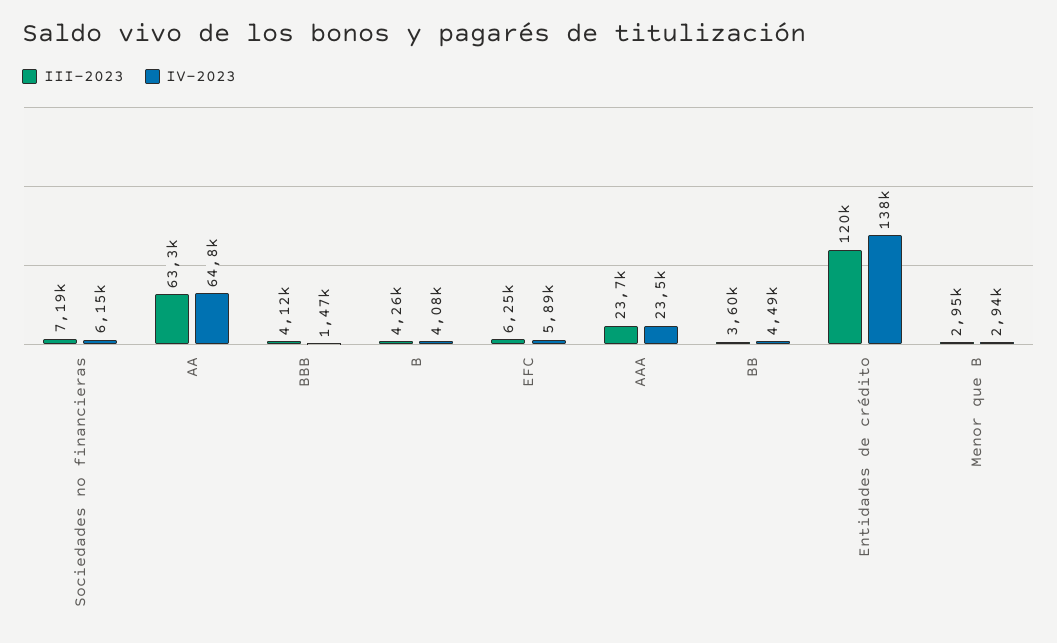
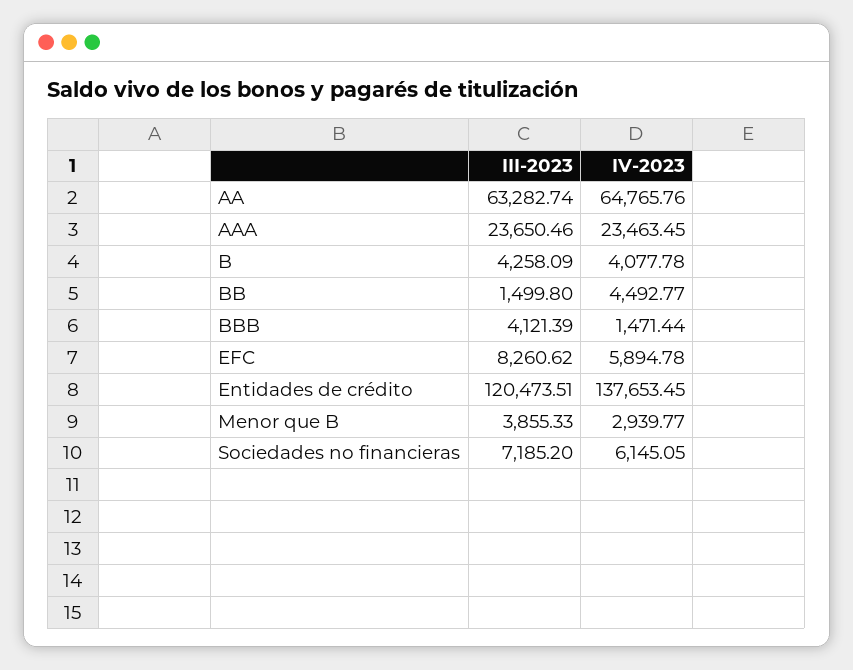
  {
    "III-2023": {
      "Sociedades no financieras": 7185.2,
      "AA": 63282.74,
      "BBB": 4121.39,
      "B": 4258.09,
-     "EFC": 6250,
+     "EFC": 8260.62,
      "AAA": 23650.46,
-     "BB": 3600,
+     "BB": 1499.8,
      "Entidades de crédito": 120473.51,
-     "Menor que B": 2950
+     "Menor que B": 3855.33
    },
    "IV-2023": {
      "Sociedades no financieras": 6145.05,
      "AA": 64765.76,
      "BBB": 1471.44,
      "B": 4077.78,
      "EFC": 5894.78,
      "AAA": 23463.45,
      "BB": 4492.77,
      "Entidades de crédito": 137653.45,
      "Menor que B": 2939.77
    }
  }

